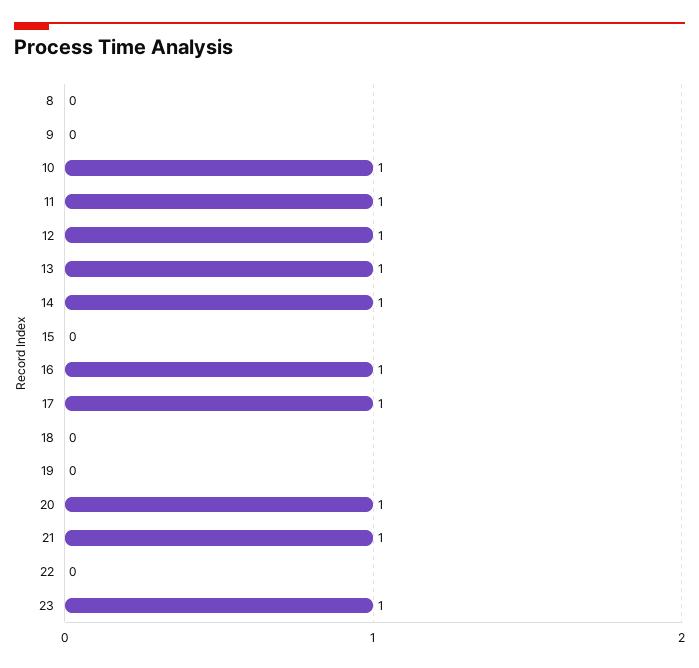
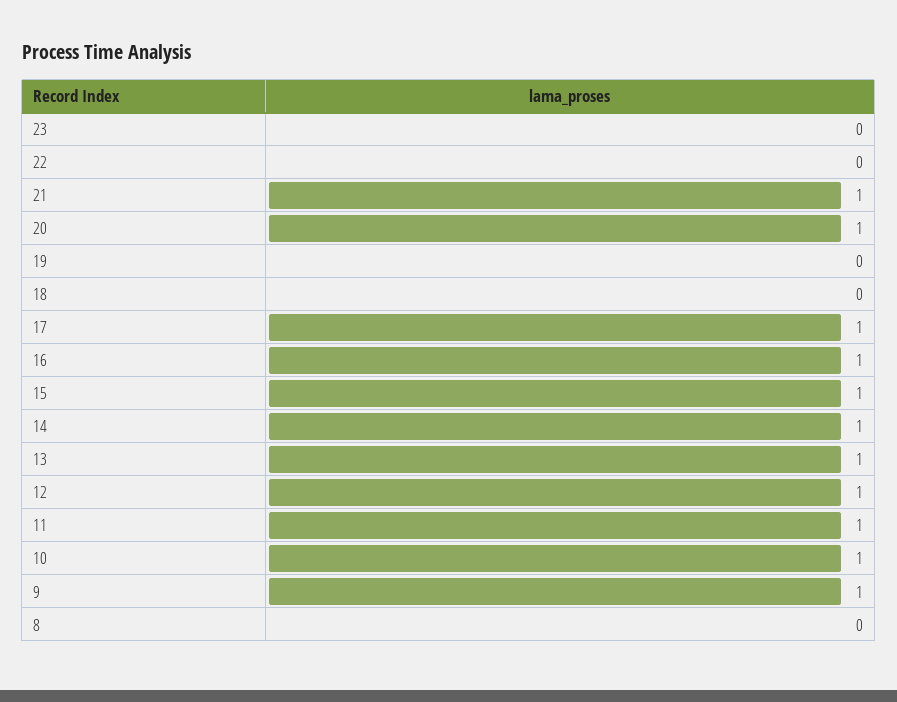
  {
    "8": 0,
-   "9": 0,
+   "9": 1,
    "10": 1,
    "11": 1,
    "12": 1,
    "13": 1,
    "14": 1,
-   "15": 0,
+   "15": 1,
    "16": 1,
    "17": 1,
    "18": 0,
    "19": 0,
    "20": 1,
    "21": 1,
    "22": 0,
-   "23": 1
+   "23": 0
  }

